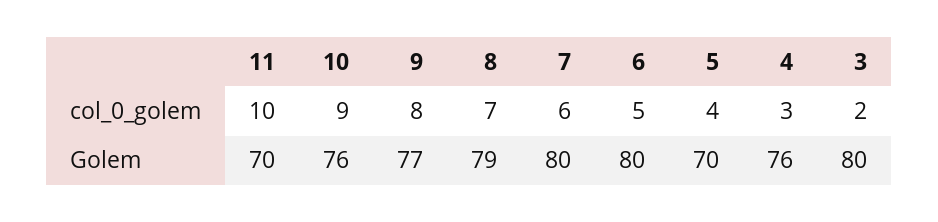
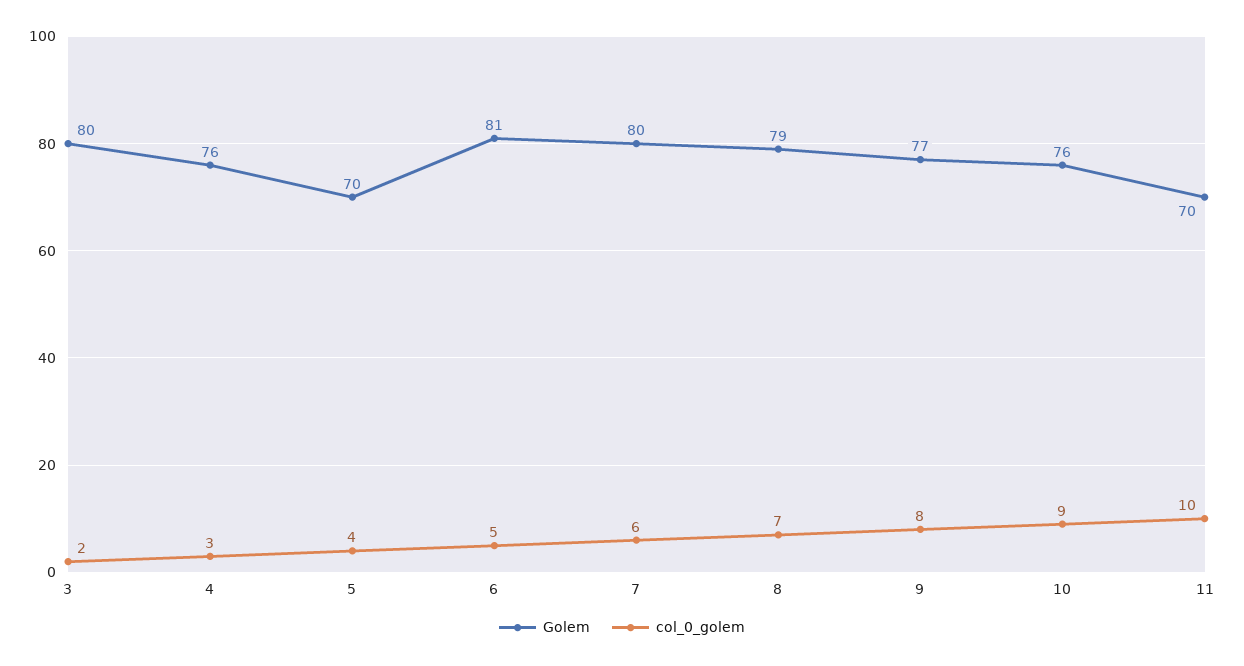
  {
    "col_0_golem": {
      "11": 10,
      "10": 9,
      "9": 8,
      "8": 7,
      "7": 6,
      "6": 5,
      "5": 4,
      "4": 3,
      "3": 2
    },
    "Golem": {
      "11": 70,
      "10": 76,
      "9": 77,
      "8": 79,
      "7": 80,
-     "6": 80,
+     "6": 81,
      "5": 70,
      "4": 76,
      "3": 80
    }
  }

